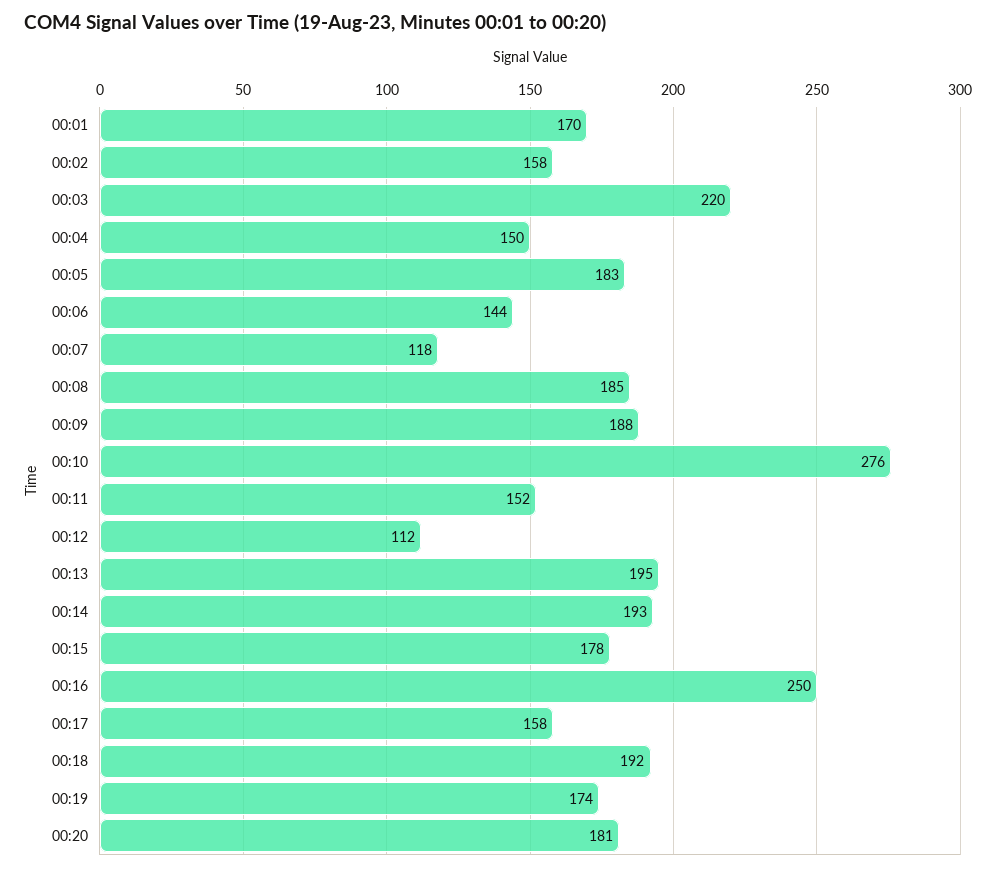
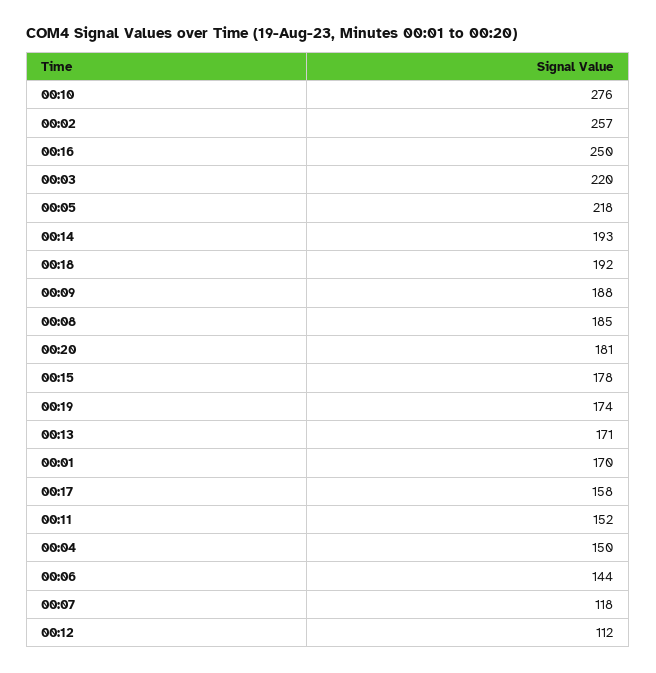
  {
    "00:01": 170,
-   "00:02": 158,
+   "00:02": 257,
    "00:03": 220,
    "00:04": 150,
-   "00:05": 183,
+   "00:05": 218,
    "00:06": 144,
    "00:07": 118,
    "00:08": 185,
    "00:09": 188,
    "00:10": 276,
    "00:11": 152,
    "00:12": 112,
-   "00:13": 195,
+   "00:13": 171,
    "00:14": 193,
    "00:15": 178,
    "00:16": 250,
    "00:17": 158,
    "00:18": 192,
    "00:19": 174,
    "00:20": 181
  }

